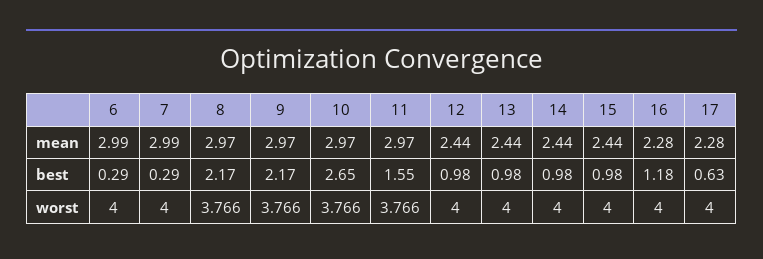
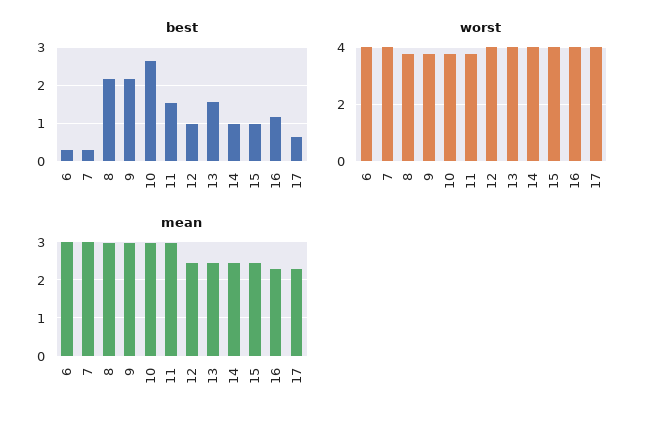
  {
    "mean": {
      "6": 2.99,
      "7": 2.99,
      "8": 2.97,
      "9": 2.97,
      "10": 2.97,
      "11": 2.97,
      "12": 2.44,
      "13": 2.44,
      "14": 2.44,
      "15": 2.44,
      "16": 2.28,
      "17": 2.28
    },
    "best": {
      "6": 0.29,
      "7": 0.29,
      "8": 2.17,
      "9": 2.17,
      "10": 2.65,
      "11": 1.55,
      "12": 0.98,
-     "13": 0.98,
+     "13": 1.6,
      "14": 0.98,
      "15": 0.98,
      "16": 1.18,
      "17": 0.63
    },
    "worst": {
      "6": 4,
      "7": 4,
      "8": 3.766,
      "9": 3.766,
      "10": 3.766,
      "11": 3.766,
      "12": 4,
      "13": 4,
      "14": 4,
      "15": 4,
      "16": 4,
      "17": 4
    }
  }

